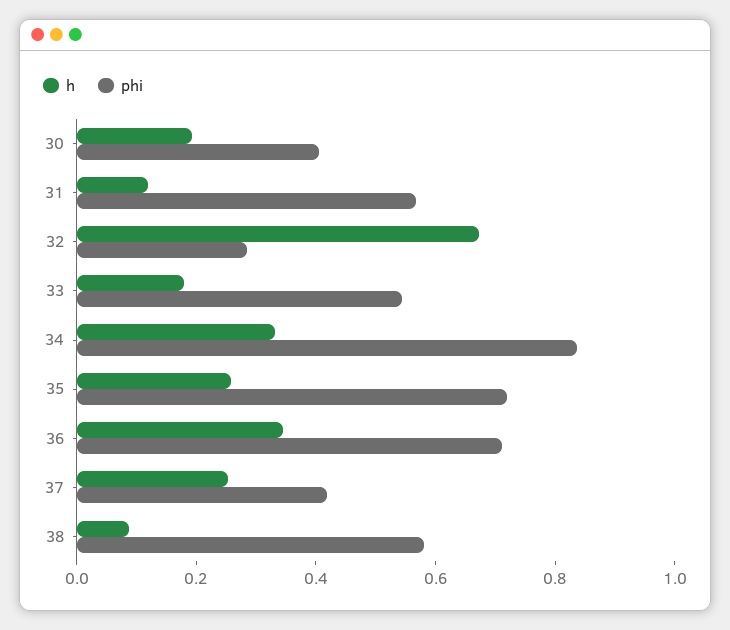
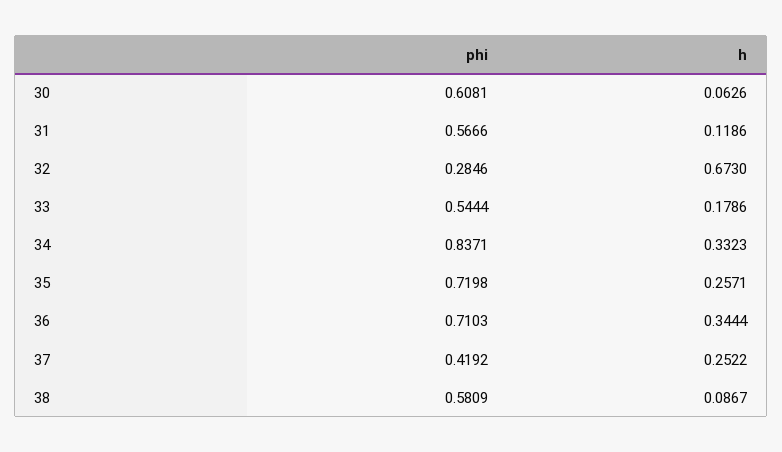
  {
    "h": {
-     "30": 0.2,
+     "30": 0.0626,
      "31": 0.1186,
      "32": 0.673,
      "33": 0.1786,
      "34": 0.3323,
      "35": 0.2571,
      "36": 0.3444,
      "37": 0.2522,
      "38": 0.0867
    },
    "phi": {
-     "30": 0.4,
+     "30": 0.6081,
      "31": 0.5666,
      "32": 0.2846,
      "33": 0.5444,
      "34": 0.8371,
      "35": 0.7198,
      "36": 0.7103,
      "37": 0.4192,
      "38": 0.5809
    }
  }

